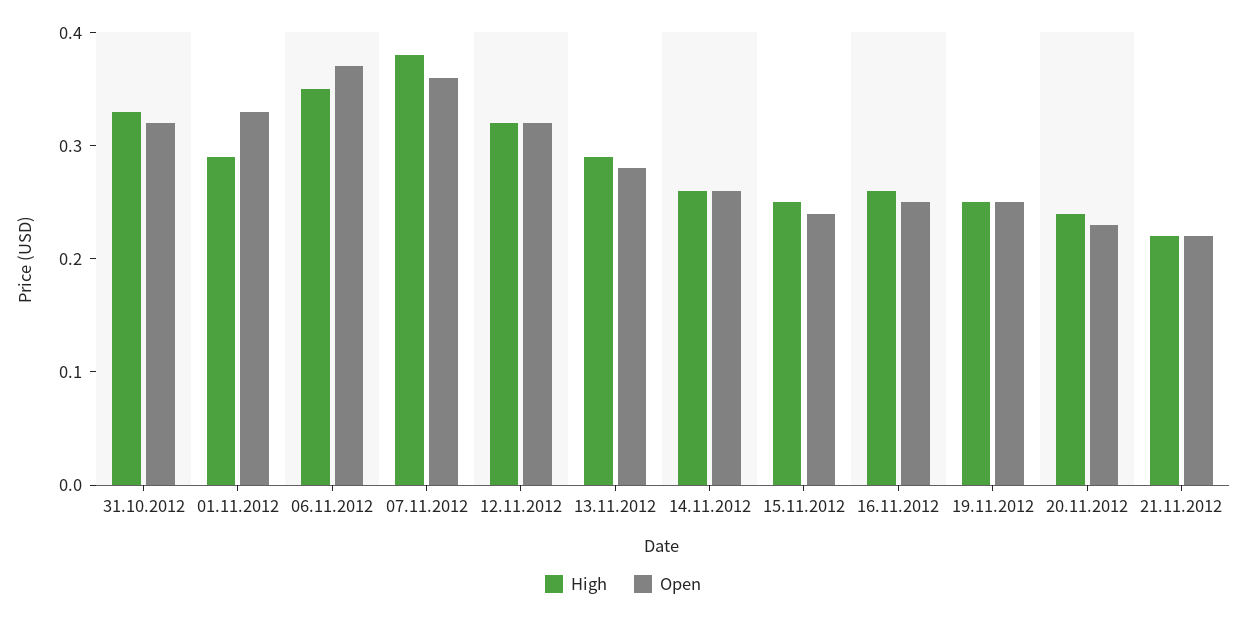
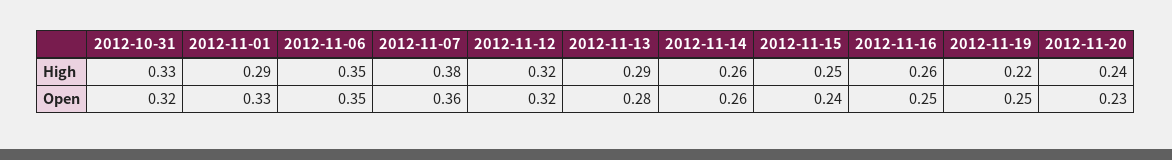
  {
    "High": {
      "31.10.2012": 0.33,
      "01.11.2012": 0.29,
      "06.11.2012": 0.35,
      "07.11.2012": 0.38,
      "12.11.2012": 0.32,
      "13.11.2012": 0.29,
      "14.11.2012": 0.26,
      "15.11.2012": 0.25,
      "16.11.2012": 0.26,
-     "19.11.2012": 0.25,
+     "19.11.2012": 0.22,
-     "20.11.2012": 0.24,
+     "20.11.2012": 0.24
-     "21.11.2012": 0.22
    },
    "Open": {
      "31.10.2012": 0.32,
      "01.11.2012": 0.33,
-     "06.11.2012": 0.37,
+     "06.11.2012": 0.35,
      "07.11.2012": 0.36,
      "12.11.2012": 0.32,
      "13.11.2012": 0.28,
      "14.11.2012": 0.26,
      "15.11.2012": 0.24,
      "16.11.2012": 0.25,
      "19.11.2012": 0.25,
-     "20.11.2012": 0.23,
+     "20.11.2012": 0.23
-     "21.11.2012": 0.22
    }
  }

